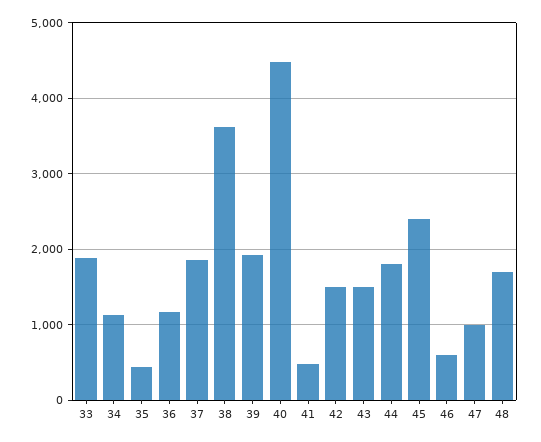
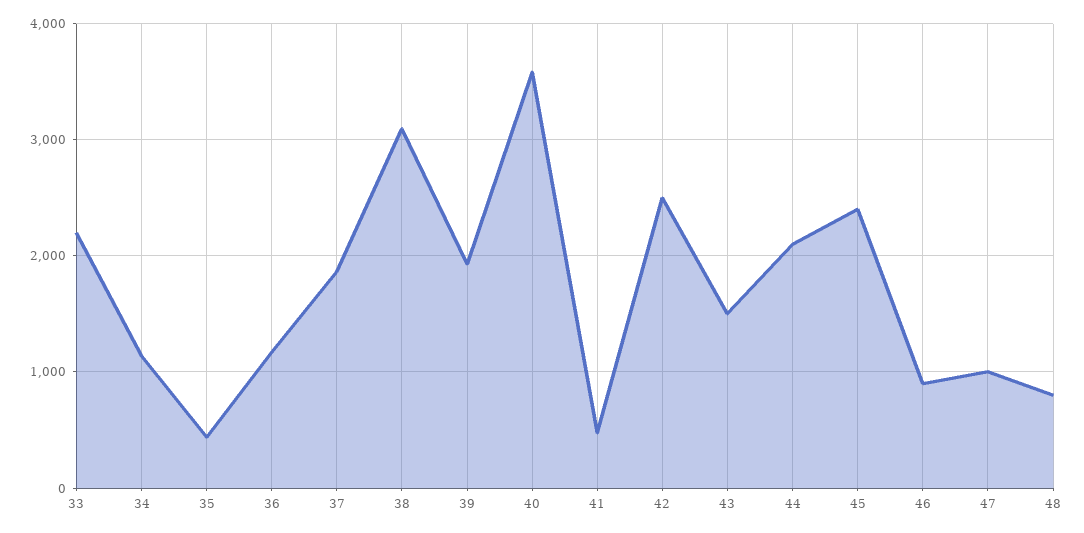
  {
-   "33": 1900,
+   "33": 2200,
    "34": 1100,
    "35": 400,
    "36": 1200,
    "37": 1900,
-   "38": 3600,
+   "38": 3100,
    "39": 1900,
-   "40": 4500,
+   "40": 3600,
    "41": 500,
-   "42": 1500,
+   "42": 2500,
    "43": 1500,
-   "44": 1800,
+   "44": 2100,
    "45": 2400,
-   "46": 600,
+   "46": 900,
    "47": 1000,
-   "48": 1700
+   "48": 800
  }

